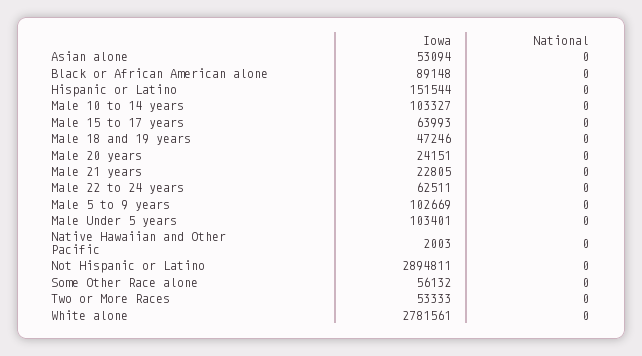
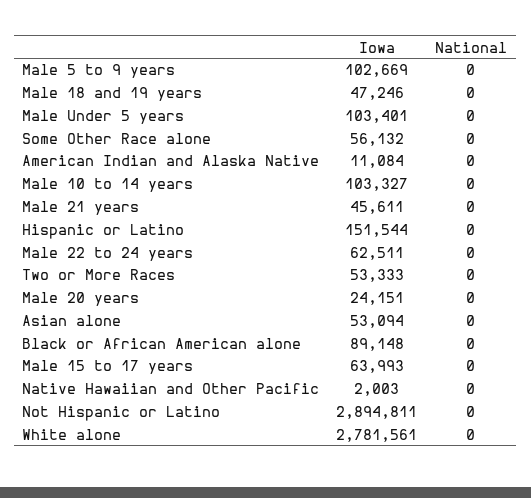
  {
    "Iowa": {
      "Asian alone": 53094,
      "Black or African American alone": 89148,
      "Hispanic or Latino": 151544,
      "Male 10 to 14 years": 103327,
      "Male 15 to 17 years": 63993,
      "Male 18 and 19 years": 47246,
      "Male 20 years": 24151,
-     "Male 21 years": 22805,
+     "Male 21 years": 45611,
      "Male 22 to 24 years": 62511,
      "Male 5 to 9 years": 102669,
      "Male Under 5 years": 103401,
      "Native Hawaiian and Other Pacific": 2003,
      "Not Hispanic or Latino": 2894811,
      "Some Other Race alone": 56132,
      "Two or More Races": 53333,
-     "White alone": 2781561
+     "White alone": 2781561,
+     "American Indian and Alaska Native": 11084
    },
    "National": {
      "Asian alone": 0,
      "Black or African American alone": 0,
      "Hispanic or Latino": 0,
      "Male 10 to 14 years": 0,
      "Male 15 to 17 years": 0,
      "Male 18 and 19 years": 0,
      "Male 20 years": 0,
      "Male 21 years": 0,
      "Male 22 to 24 years": 0,
      "Male 5 to 9 years": 0,
      "Male Under 5 years": 0,
      "Native Hawaiian and Other Pacific": 0,
      "Not Hispanic or Latino": 0,
      "Some Other Race alone": 0,
      "Two or More Races": 0,
-     "White alone": 0
+     "White alone": 0,
+     "American Indian and Alaska Native": 0
    }
  }

